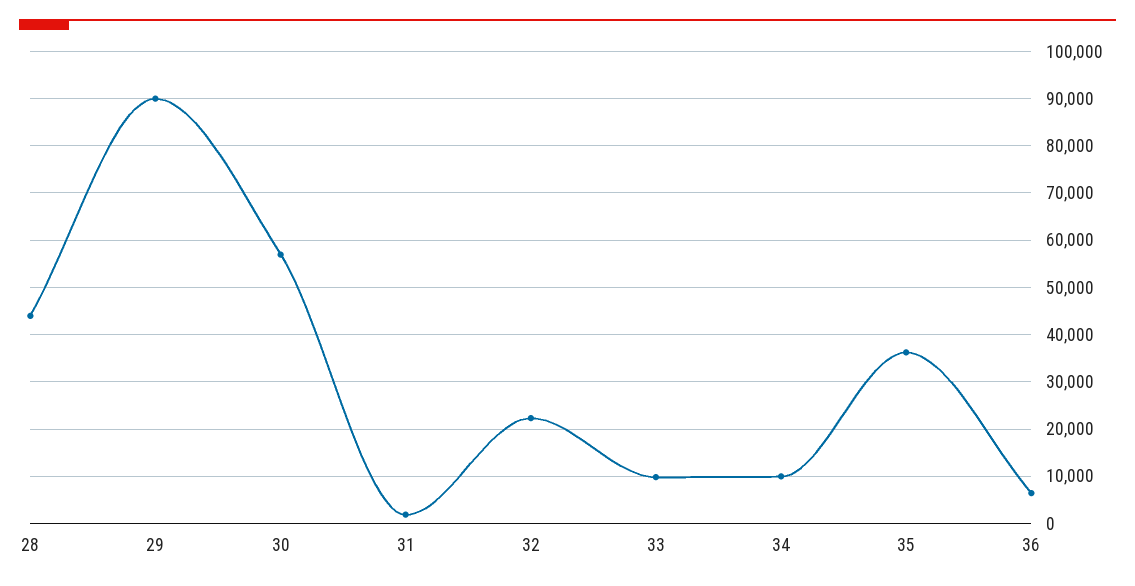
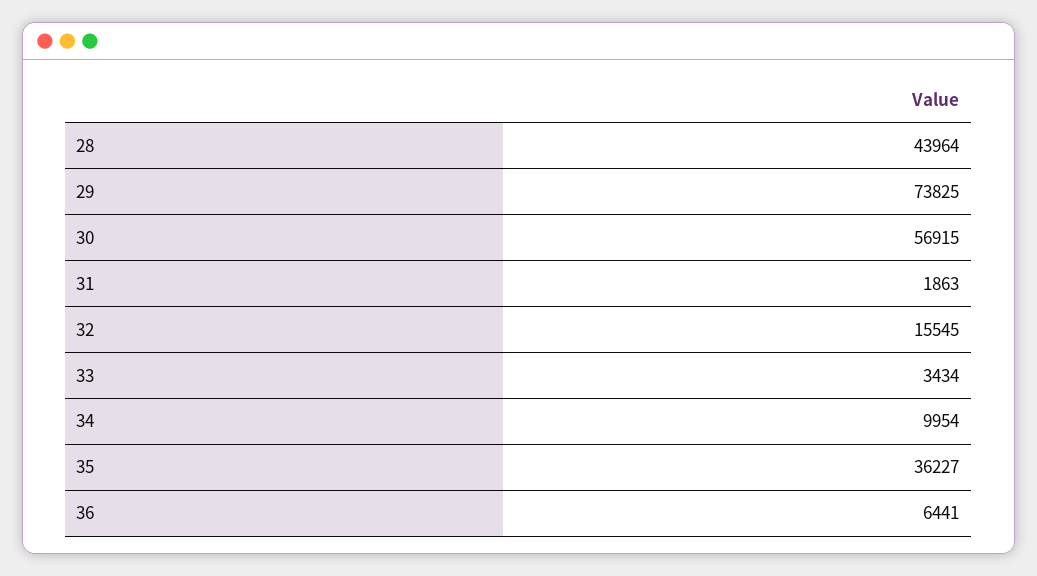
  {
    "28": 43964,
-   "29": 90000,
+   "29": 73825,
    "30": 56915,
    "31": 1863,
-   "32": 22000,
+   "32": 15545,
-   "33": 10000,
+   "33": 3434,
    "34": 9954,
    "35": 36227,
    "36": 6441
  }

